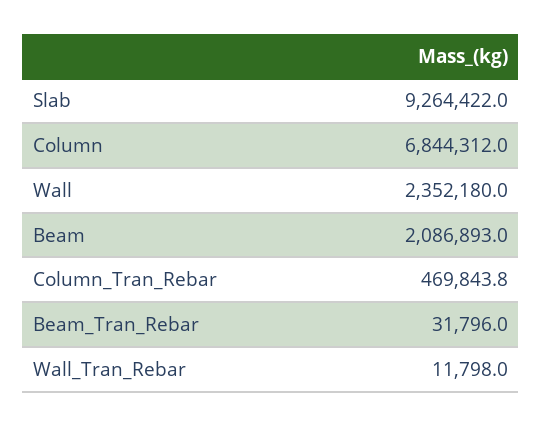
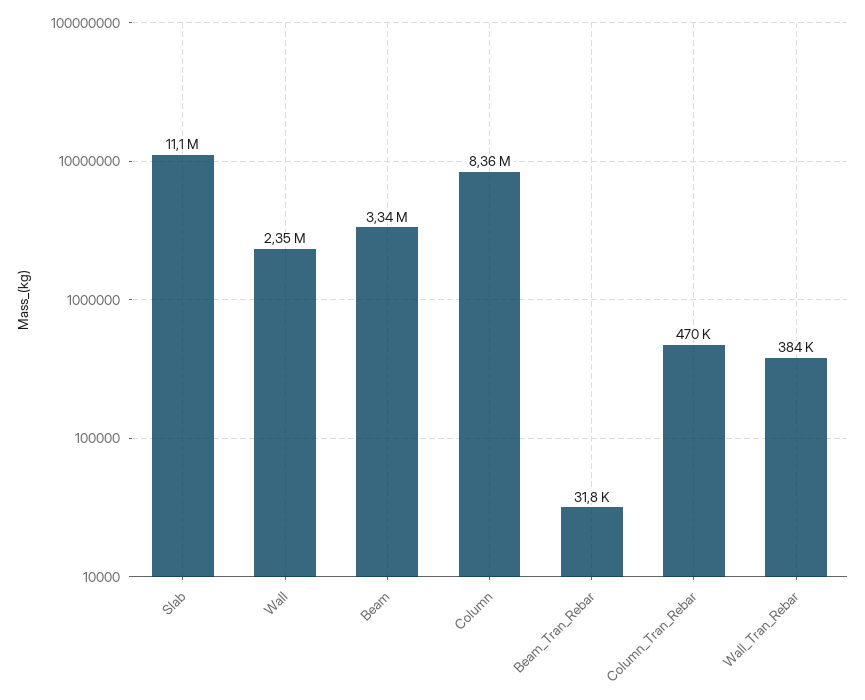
  {
-   "Slab": 9264422,
+   "Slab": 11100000,
-   "Column": 6844312,
+   "Column": 8360000,
    "Wall": 2352180,
-   "Beam": 2086893,
+   "Beam": 3340000,
    "Column_Tran_Rebar": 469843.8,
    "Beam_Tran_Rebar": 31796,
-   "Wall_Tran_Rebar": 11798
+   "Wall_Tran_Rebar": 384000
  }

